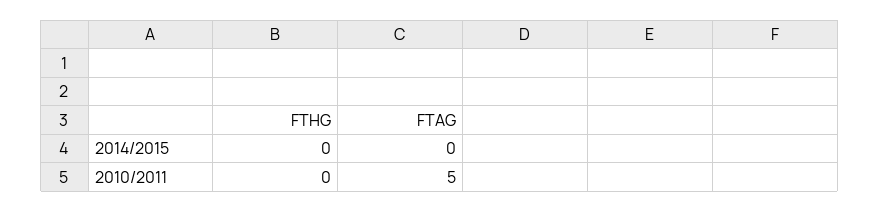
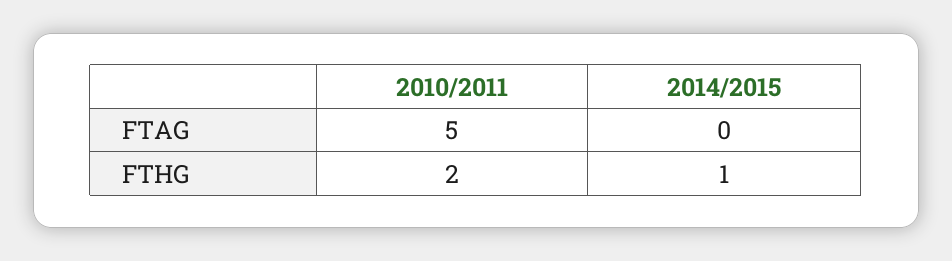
  {
    "FTHG": {
-     "2014/2015": 0,
+     "2014/2015": 1,
-     "2010/2011": 0
+     "2010/2011": 2
    },
    "FTAG": {
      "2014/2015": 0,
      "2010/2011": 5
    }
  }

